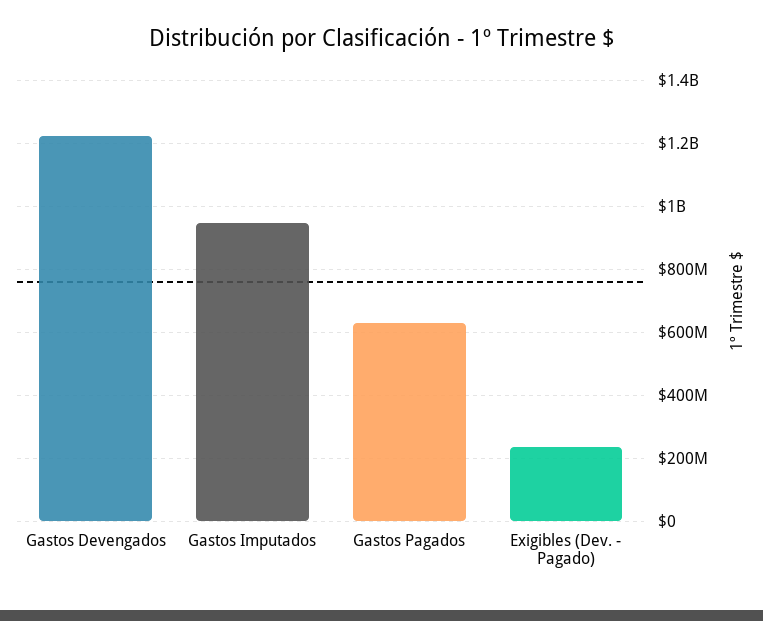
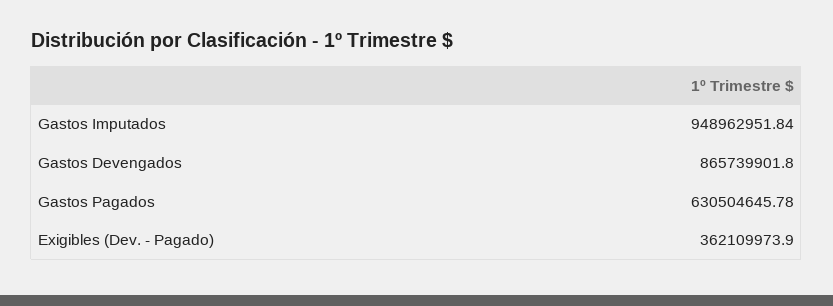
  {
-   "Gastos Devengados": 1220000000,
+   "Gastos Devengados": 865739901.8,
    "Gastos Imputados": 948962951.84,
    "Gastos Pagados": 630504645.78,
-   "Exigibles (Dev. - Pagado)": 240000000
+   "Exigibles (Dev. - Pagado)": 362109973.9
  }

